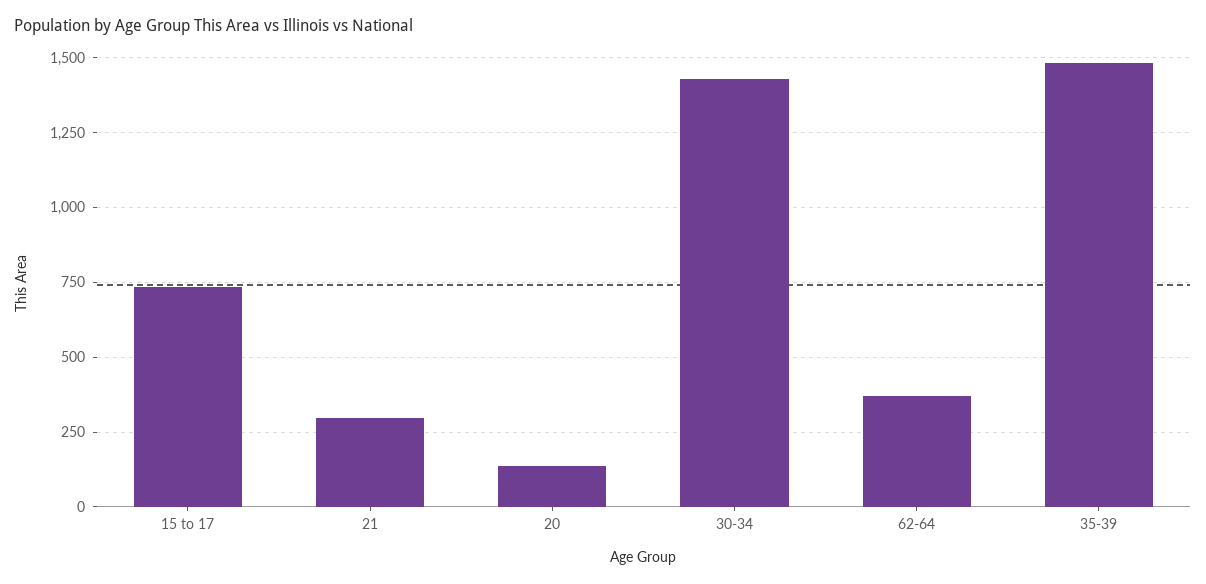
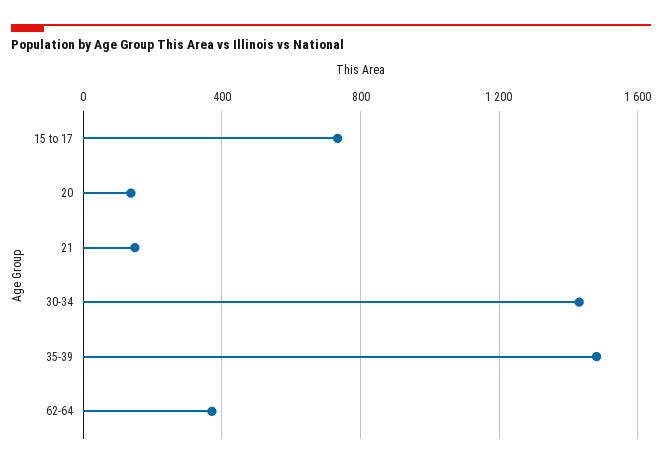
  {
    "15 to 17": 725,
-   "21": 300,
+   "21": 150,
    "20": 125,
    "30-34": 1425,
    "62-64": 375,
    "35-39": 1475
  }

